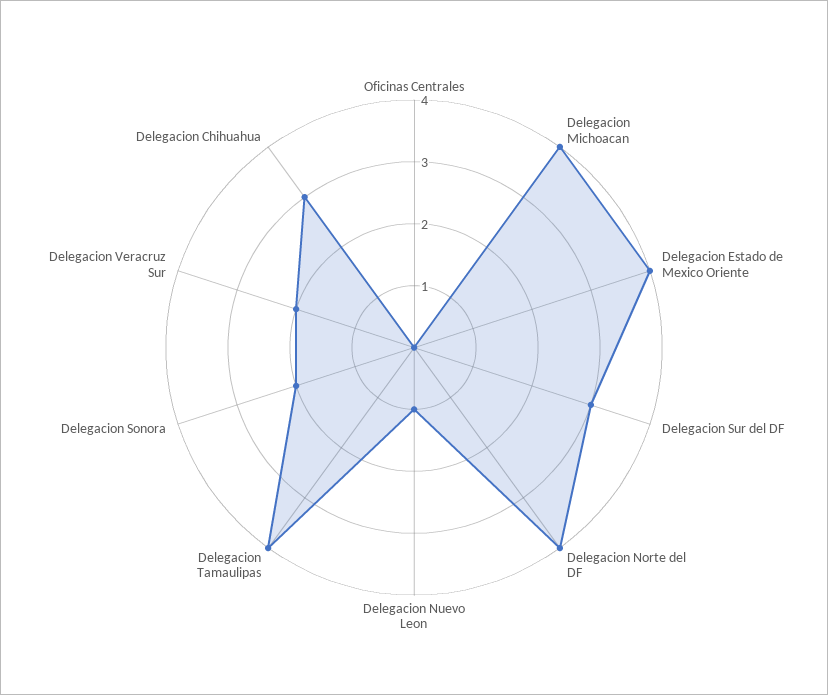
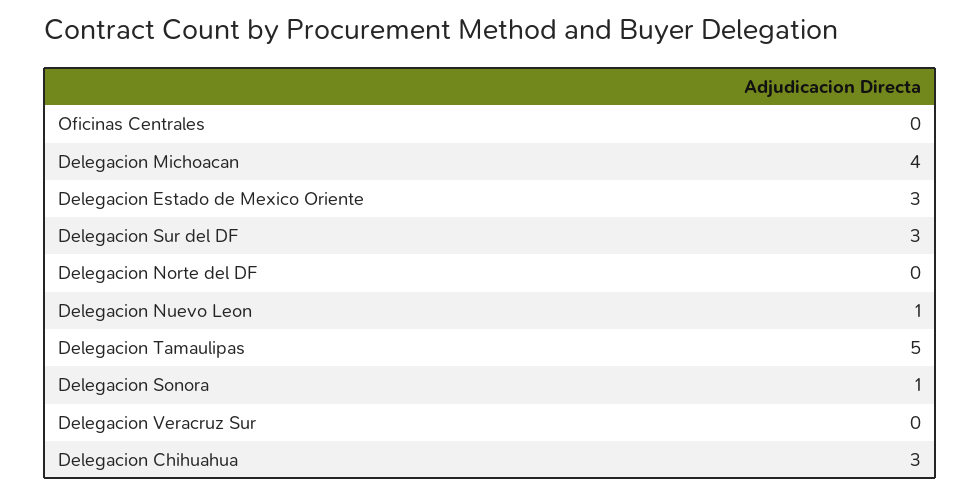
  {
    "Oficinas Centrales": 0,
    "Delegacion Michoacan": 4,
-   "Delegacion Estado de Mexico Oriente": 4,
+   "Delegacion Estado de Mexico Oriente": 3,
    "Delegacion Sur del DF": 3,
-   "Delegacion Norte del DF": 4,
+   "Delegacion Norte del DF": 0,
    "Delegacion Nuevo Leon": 1,
-   "Delegacion Tamaulipas": 4,
+   "Delegacion Tamaulipas": 5,
-   "Delegacion Sonora": 2,
+   "Delegacion Sonora": 1,
-   "Delegacion Veracruz Sur": 2,
+   "Delegacion Veracruz Sur": 0,
    "Delegacion Chihuahua": 3
  }

